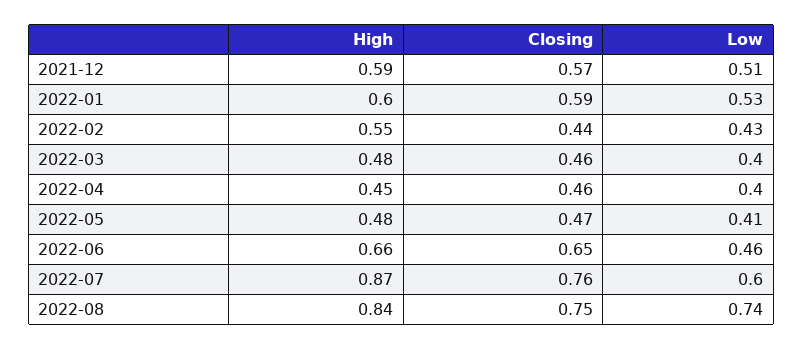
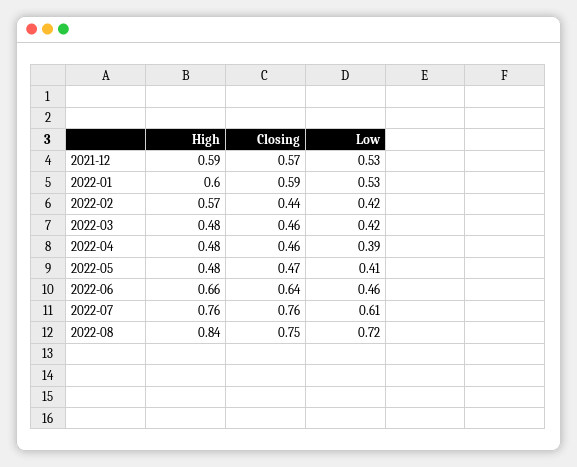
  {
    "High": {
      "2021-12": 0.59,
      "2022-01": 0.6,
-     "2022-02": 0.55,
+     "2022-02": 0.57,
      "2022-03": 0.48,
-     "2022-04": 0.45,
+     "2022-04": 0.48,
      "2022-05": 0.48,
      "2022-06": 0.66,
-     "2022-07": 0.87,
+     "2022-07": 0.76,
      "2022-08": 0.84
    },
    "Closing": {
      "2021-12": 0.57,
      "2022-01": 0.59,
      "2022-02": 0.44,
      "2022-03": 0.46,
      "2022-04": 0.46,
      "2022-05": 0.47,
-     "2022-06": 0.65,
+     "2022-06": 0.64,
      "2022-07": 0.76,
      "2022-08": 0.75
    },
    "Low": {
-     "2021-12": 0.51,
+     "2021-12": 0.53,
      "2022-01": 0.53,
-     "2022-02": 0.43,
+     "2022-02": 0.42,
-     "2022-03": 0.4,
+     "2022-03": 0.42,
-     "2022-04": 0.4,
+     "2022-04": 0.39,
      "2022-05": 0.41,
      "2022-06": 0.46,
-     "2022-07": 0.6,
+     "2022-07": 0.61,
-     "2022-08": 0.74
+     "2022-08": 0.72
    }
  }

